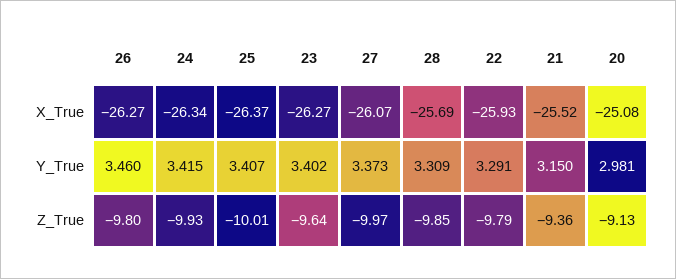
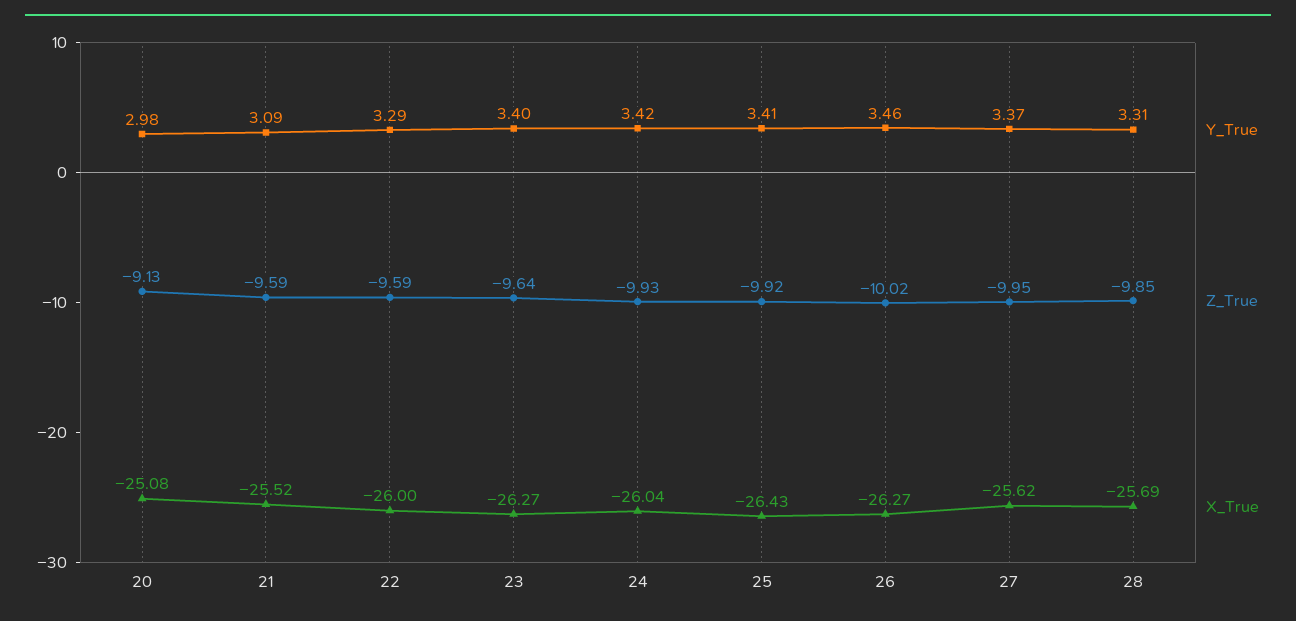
  {
    "X_True": {
      "26": -26.27,
-     "24": -26.34,
+     "24": -26.04,
-     "25": -26.37,
+     "25": -26.43,
      "23": -26.27,
-     "27": -26.07,
+     "27": -25.62,
      "28": -25.69,
-     "22": -25.93,
+     "22": -26,
      "21": -25.52,
      "20": -25.08
    },
    "Y_True": {
      "26": 3.46,
      "24": 3.415,
      "25": 3.407,
      "23": 3.402,
      "27": 3.373,
      "28": 3.309,
      "22": 3.291,
-     "21": 3.15,
+     "21": 3.09,
      "20": 2.981
    },
    "Z_True": {
-     "26": -9.8,
+     "26": -10.02,
      "24": -9.93,
-     "25": -10.01,
+     "25": -9.92,
      "23": -9.64,
-     "27": -9.97,
+     "27": -9.95,
      "28": -9.85,
-     "22": -9.79,
+     "22": -9.59,
-     "21": -9.36,
+     "21": -9.59,
      "20": -9.13
    }
  }

